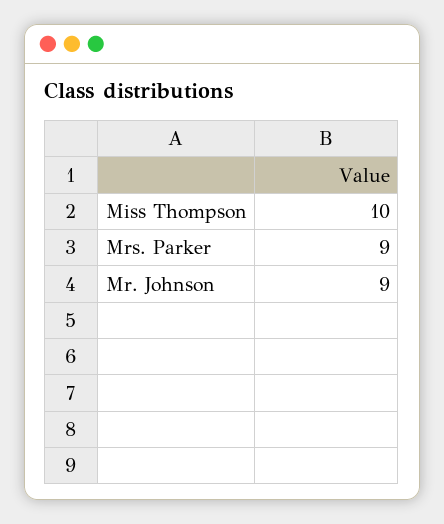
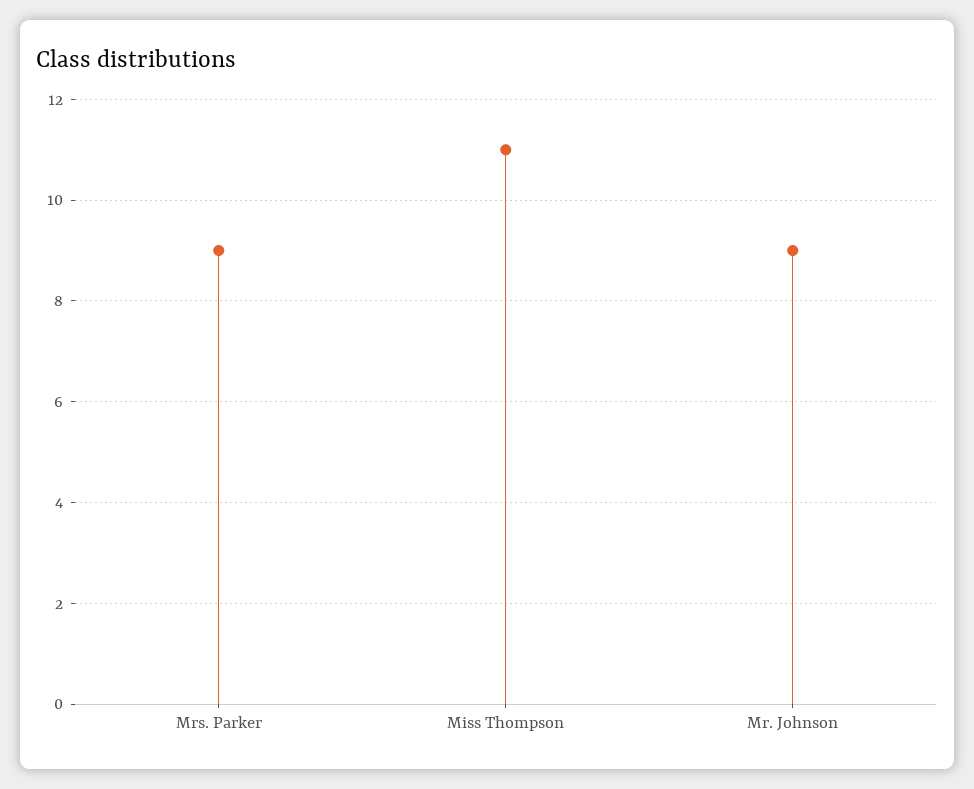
  {
-   "Miss Thompson": 10,
+   "Miss Thompson": 11,
    "Mrs. Parker": 9,
    "Mr. Johnson": 9
  }

